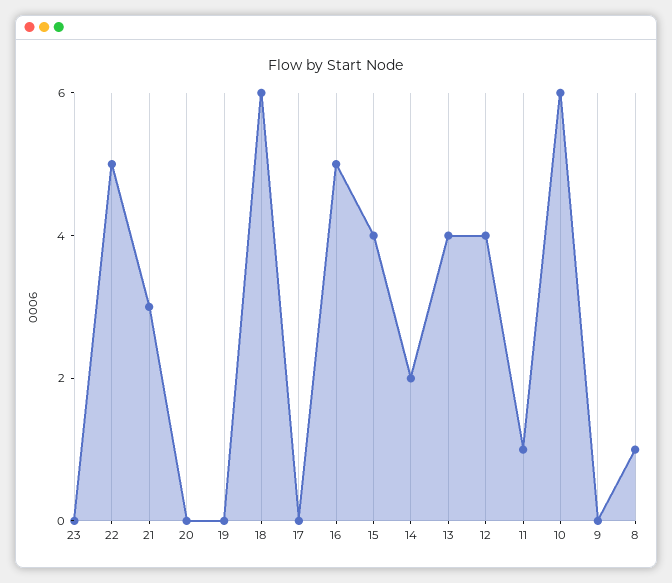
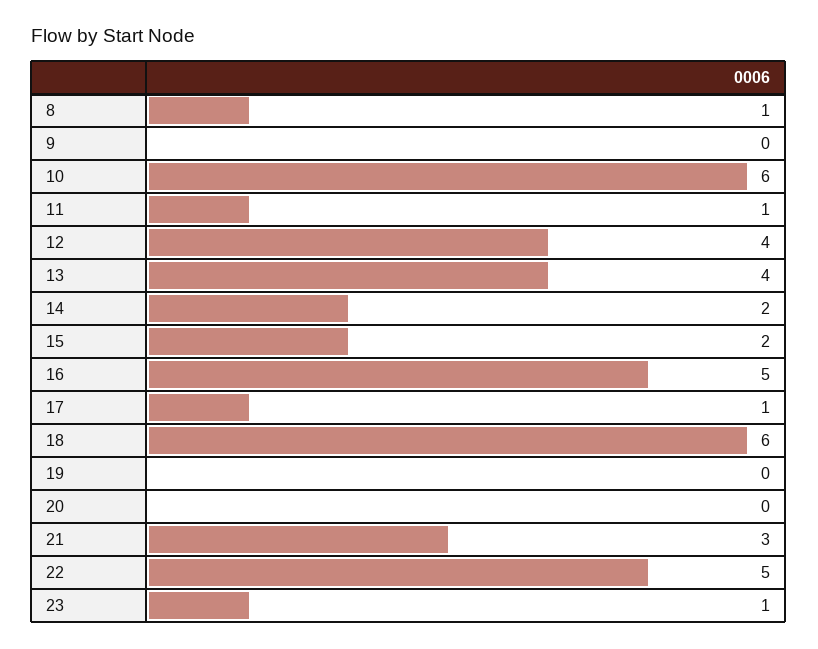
  {
-   "23": 0,
+   "23": 1,
    "22": 5,
    "21": 3,
    "20": 0,
    "19": 0,
    "18": 6,
-   "17": 0,
+   "17": 1,
    "16": 5,
-   "15": 4,
+   "15": 2,
    "14": 2,
    "13": 4,
    "12": 4,
    "11": 1,
    "10": 6,
    "9": 0,
    "8": 1
  }

